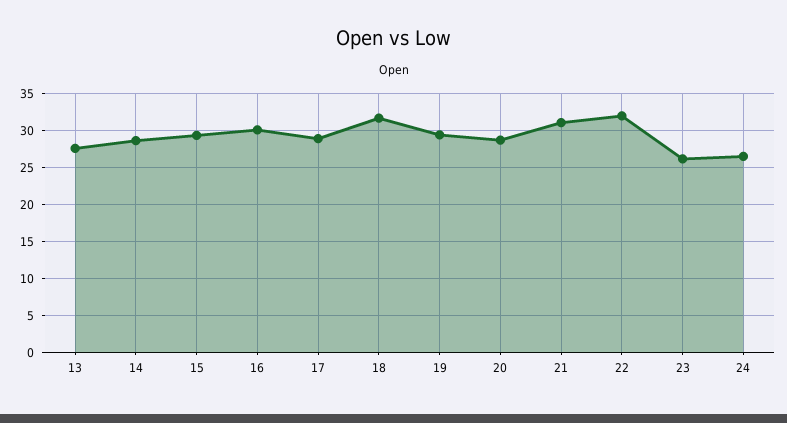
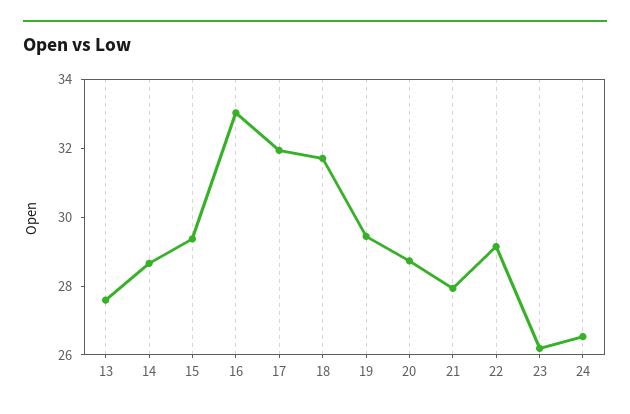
  {
    "13": 27.5,
    "14": 28.5,
    "15": 29.5,
-   "16": 30,
+   "16": 33,
-   "17": 29,
+   "17": 32,
    "18": 31.5,
    "19": 29.5,
    "20": 28.5,
-   "21": 31,
+   "21": 28,
-   "22": 32,
+   "22": 29,
    "23": 26,
    "24": 26.5
  }

